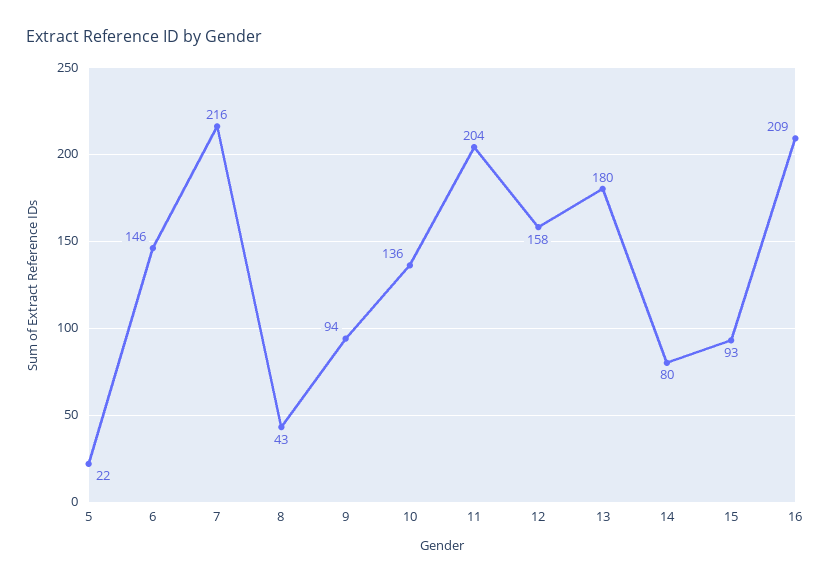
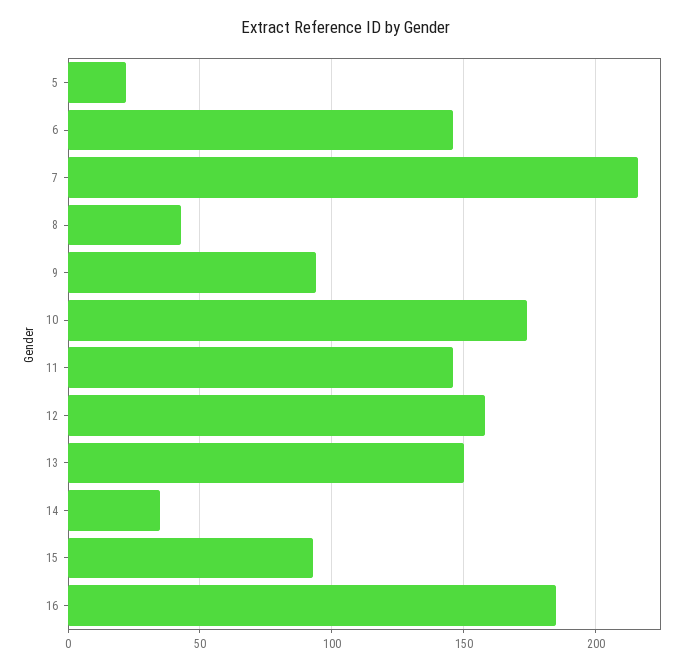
  {
    "5": 22,
    "6": 146,
    "7": 216,
    "8": 43,
    "9": 94,
-   "10": 136,
+   "10": 175,
-   "11": 204,
+   "11": 145,
    "12": 158,
-   "13": 180,
+   "13": 150,
-   "14": 80,
+   "14": 35,
    "15": 93,
-   "16": 209
+   "16": 185
  }

